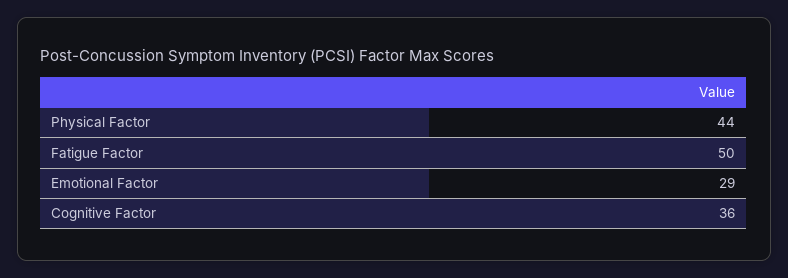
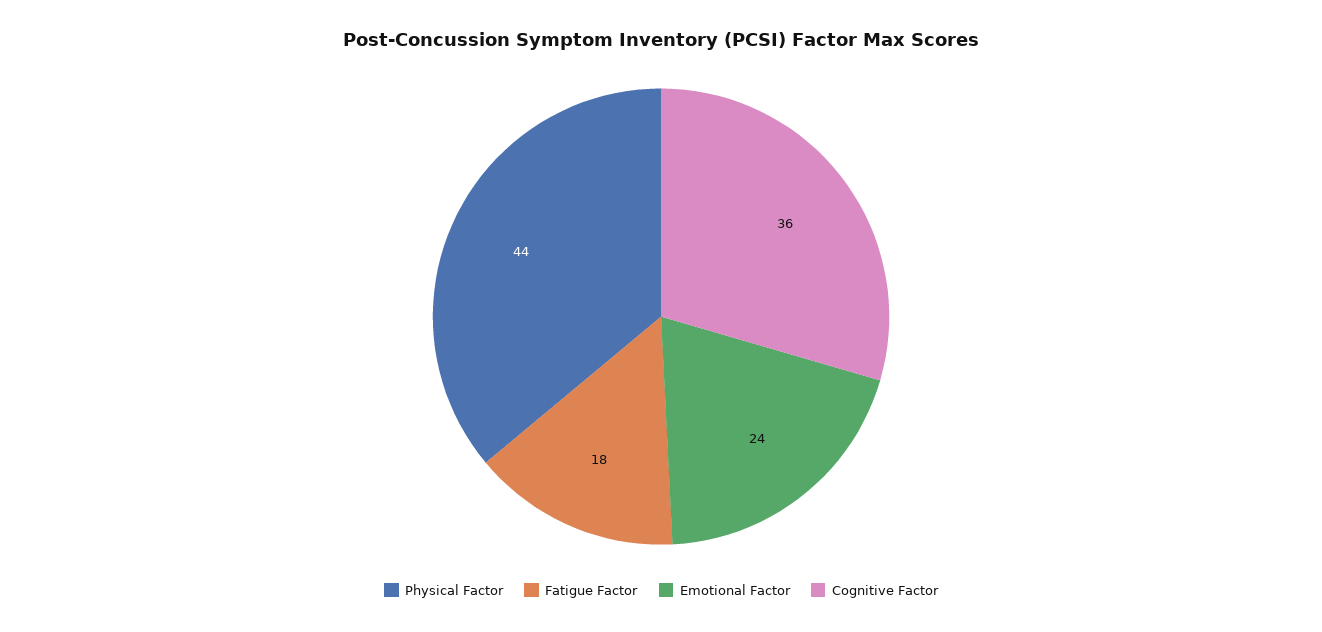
  {
    "Physical Factor": 44,
-   "Fatigue Factor": 50,
+   "Fatigue Factor": 18,
-   "Emotional Factor": 29,
+   "Emotional Factor": 24,
    "Cognitive Factor": 36
  }

